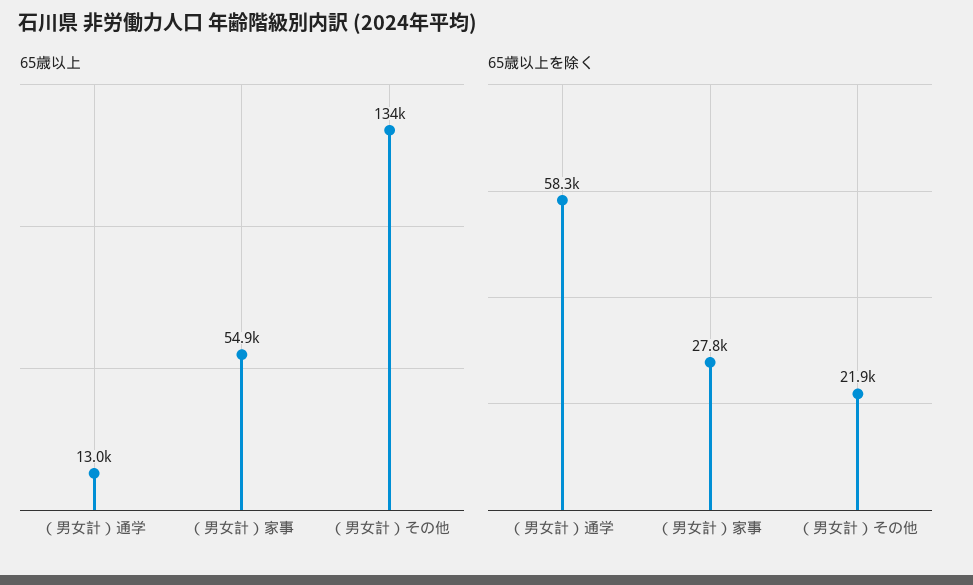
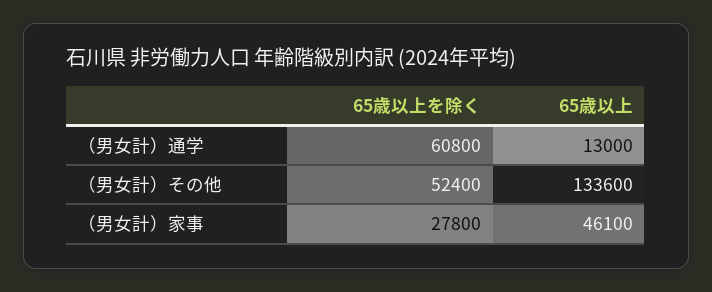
  {
    "65歳以上": {
      "（男女計）通学": 13000,
-     "（男女計）家事": 54900,
+     "（男女計）家事": 46100,
      "（男女計）その他": 133600
    },
    "65歳以上を除く": {
-     "（男女計）通学": 58300,
+     "（男女計）通学": 60800,
      "（男女計）家事": 27800,
-     "（男女計）その他": 21900
+     "（男女計）その他": 52400
    }
  }

